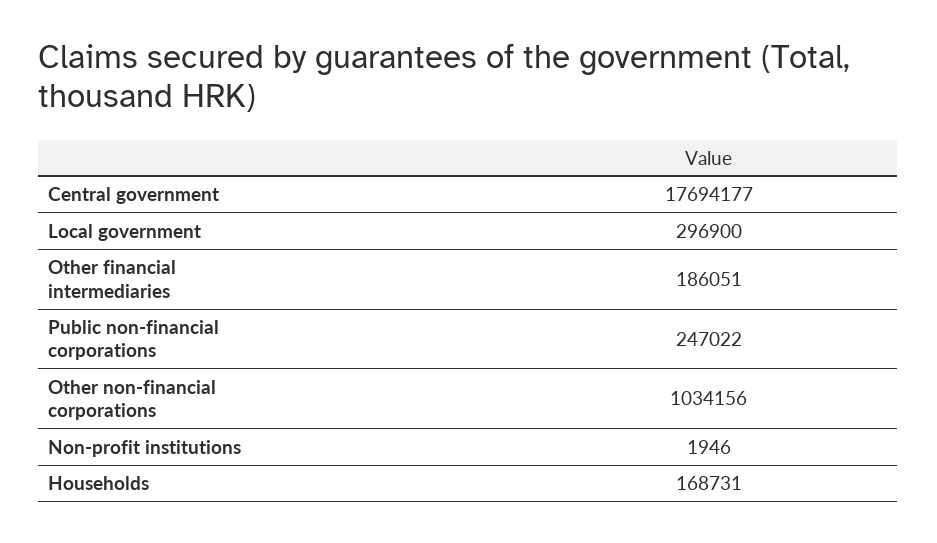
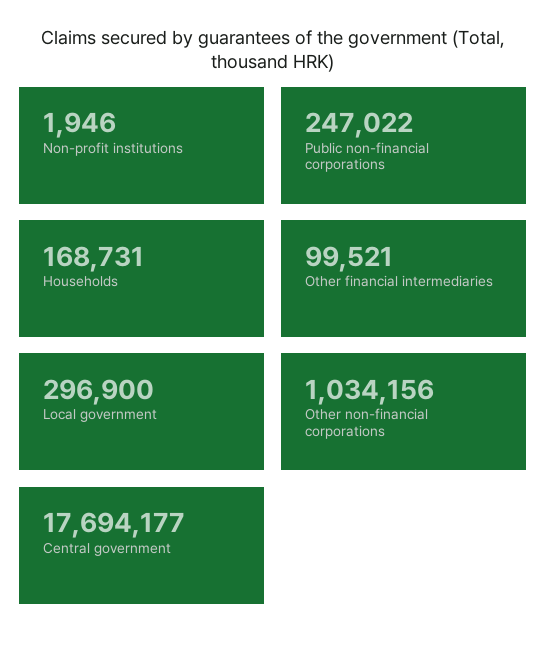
  {
    "Central government": 17694177,
    "Local government": 296900,
-   "Other financial intermediaries": 186051,
+   "Other financial intermediaries": 99521,
    "Public non-financial corporations": 247022,
    "Other non-financial corporations": 1034156,
    "Non-profit institutions": 1946,
    "Households": 168731
  }

